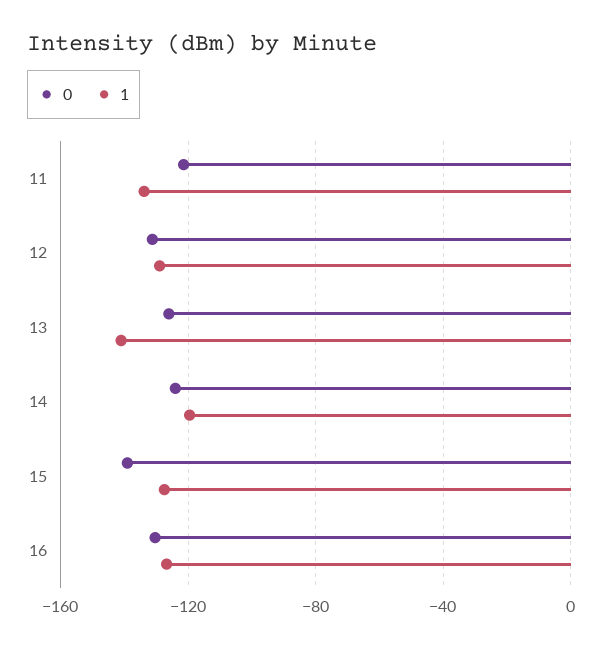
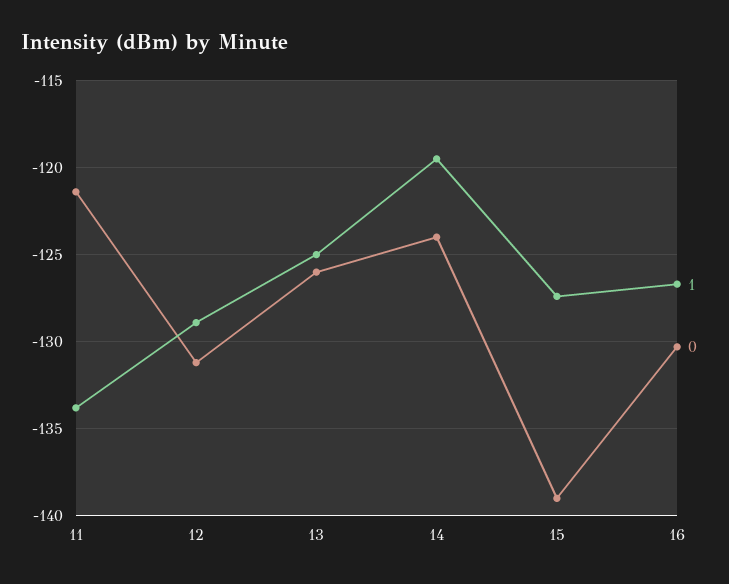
  {
    "0": {
      "11": -121.5,
      "12": -131,
      "13": -126,
      "14": -124,
      "15": -139,
      "16": -130.5
    },
    "1": {
      "11": -134,
      "12": -129,
-     "13": -140,
+     "13": -125,
      "14": -119.5,
      "15": -127.5,
      "16": -126.5
    }
  }

